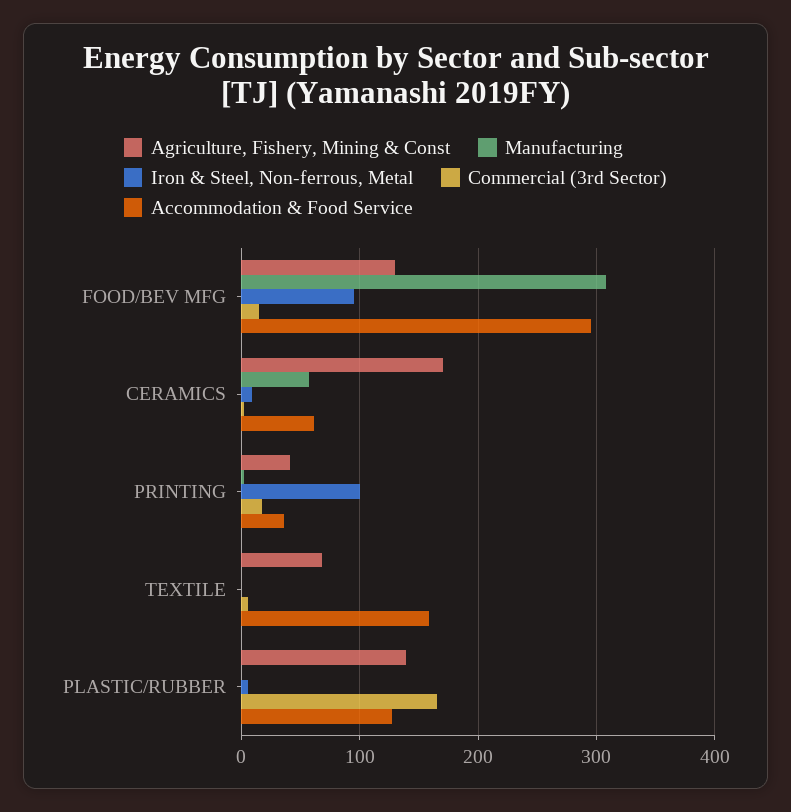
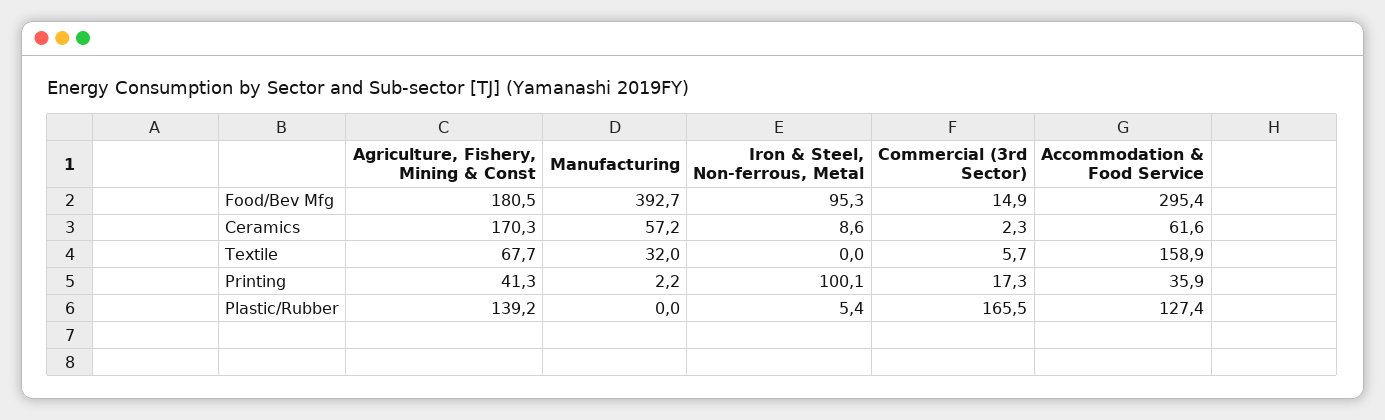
  {
    "Agriculture, Fishery, Mining & Const": {
-     "FOOD/BEV MFG": 130,
+     "FOOD/BEV MFG": 180.5,
      "CERAMICS": 170.3,
      "PRINTING": 41.3,
      "TEXTILE": 67.7,
      "PLASTIC/RUBBER": 139.2
    },
    "Manufacturing": {
-     "FOOD/BEV MFG": 310,
+     "FOOD/BEV MFG": 392.7,
      "CERAMICS": 57.2,
      "PRINTING": 2.2,
-     "TEXTILE": 0,
+     "TEXTILE": 32,
      "PLASTIC/RUBBER": 0
    },
    "Iron & Steel, Non-ferrous, Metal": {
      "FOOD/BEV MFG": 95.3,
      "CERAMICS": 8.6,
      "PRINTING": 100.1,
      "TEXTILE": 0,
      "PLASTIC/RUBBER": 5.4
    },
    "Commercial (3rd Sector)": {
      "FOOD/BEV MFG": 14.9,
      "CERAMICS": 2.3,
      "PRINTING": 17.3,
      "TEXTILE": 5.7,
      "PLASTIC/RUBBER": 165.5
    },
    "Accommodation & Food Service": {
      "FOOD/BEV MFG": 295.4,
      "CERAMICS": 61.6,
      "PRINTING": 35.9,
      "TEXTILE": 158.9,
      "PLASTIC/RUBBER": 127.4
    }
  }

